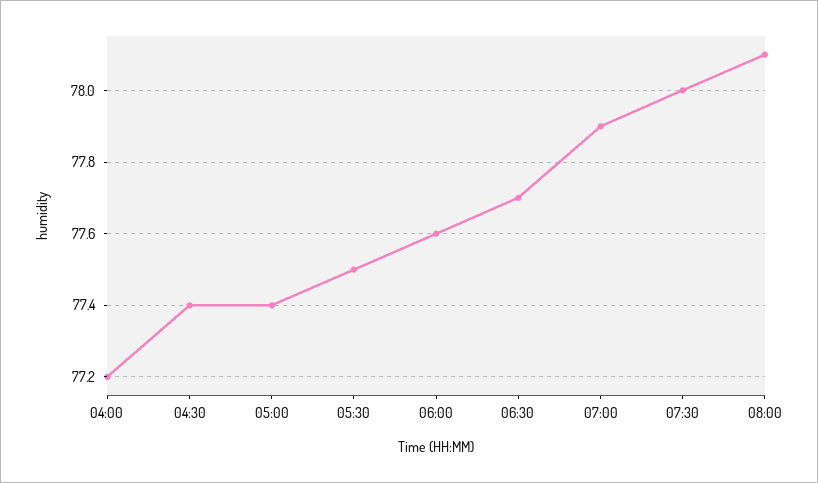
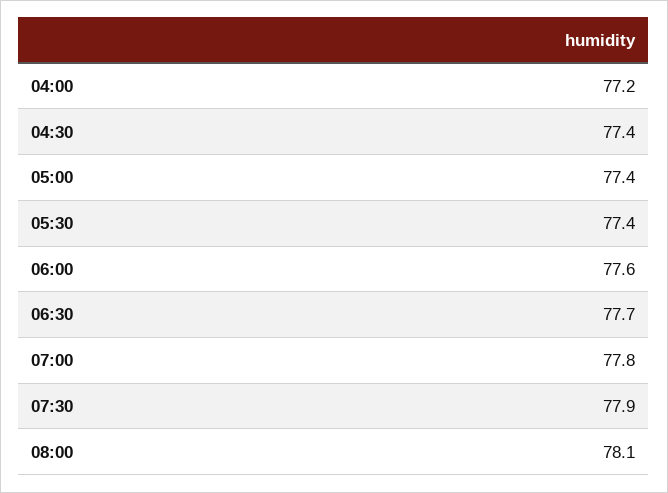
  {
    "04:00": 77.2,
    "04:30": 77.4,
    "05:00": 77.4,
-   "05:30": 77.5,
+   "05:30": 77.4,
    "06:00": 77.6,
    "06:30": 77.7,
-   "07:00": 77.9,
+   "07:00": 77.8,
-   "07:30": 78,
+   "07:30": 77.9,
    "08:00": 78.1
  }

